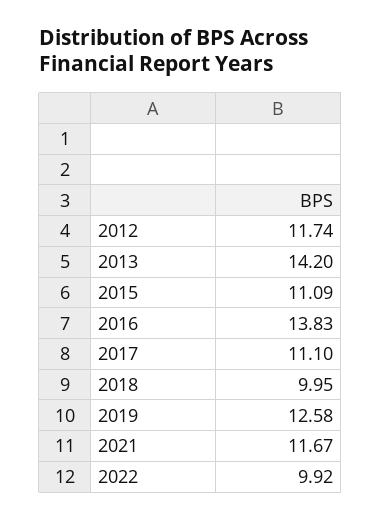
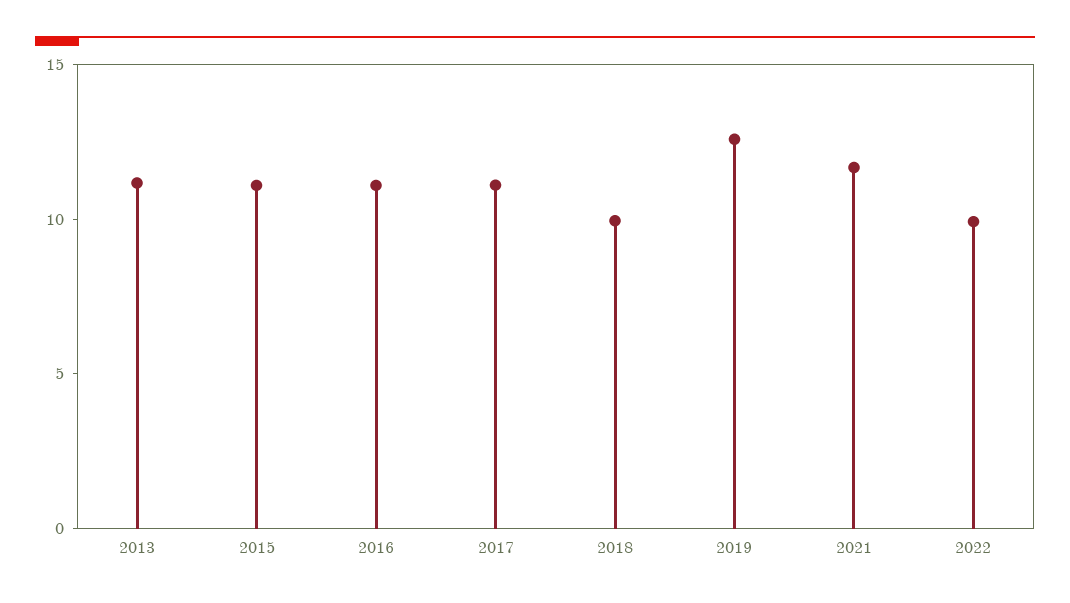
  {
-   "2012": 11.74,
-   "2013": 14.2,
+   "2013": 11,
    "2015": 11.09,
-   "2016": 13.83,
+   "2016": 11,
    "2017": 11.1,
    "2018": 9.95,
    "2019": 12.58,
    "2021": 11.67,
    "2022": 9.92
  }

